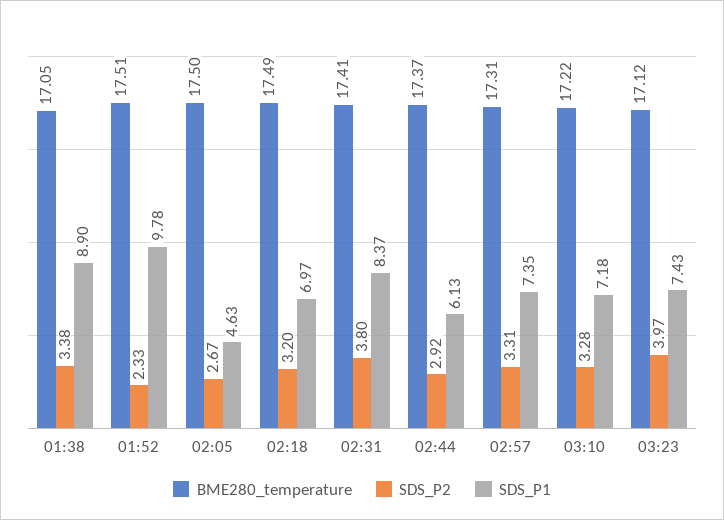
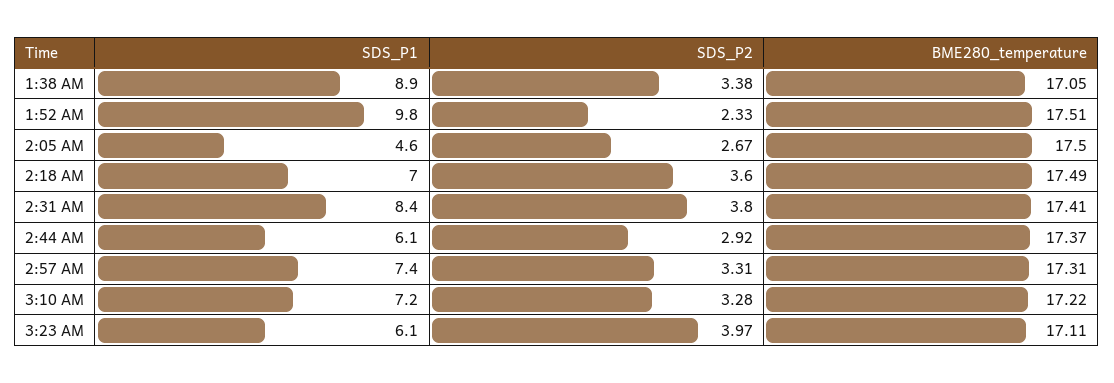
  {
    "BME280_temperature": {
      "01:38": 17.05,
      "01:52": 17.51,
      "02:05": 17.5,
      "02:18": 17.49,
      "02:31": 17.41,
      "02:44": 17.37,
      "02:57": 17.31,
      "03:10": 17.22,
-     "03:23": 17.12
+     "03:23": 17.11
    },
    "SDS_P2": {
      "01:38": 3.38,
      "01:52": 2.33,
      "02:05": 2.67,
-     "02:18": 3.2,
+     "02:18": 3.6,
      "02:31": 3.8,
      "02:44": 2.92,
      "02:57": 3.31,
      "03:10": 3.28,
      "03:23": 3.97
    },
    "SDS_P1": {
      "01:38": 8.9,
      "01:52": 9.78,
      "02:05": 4.63,
      "02:18": 6.97,
      "02:31": 8.37,
      "02:44": 6.13,
      "02:57": 7.35,
      "03:10": 7.18,
-     "03:23": 7.43
+     "03:23": 6.1
    }
  }

